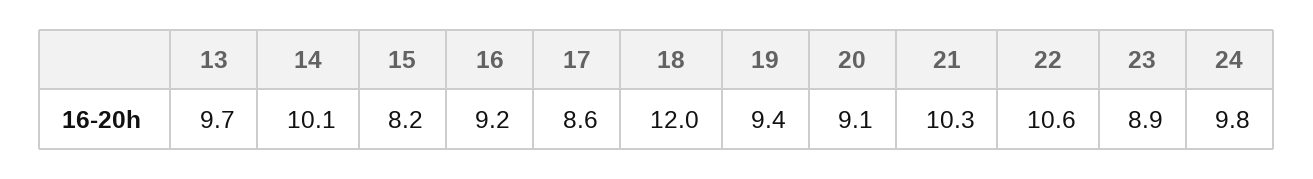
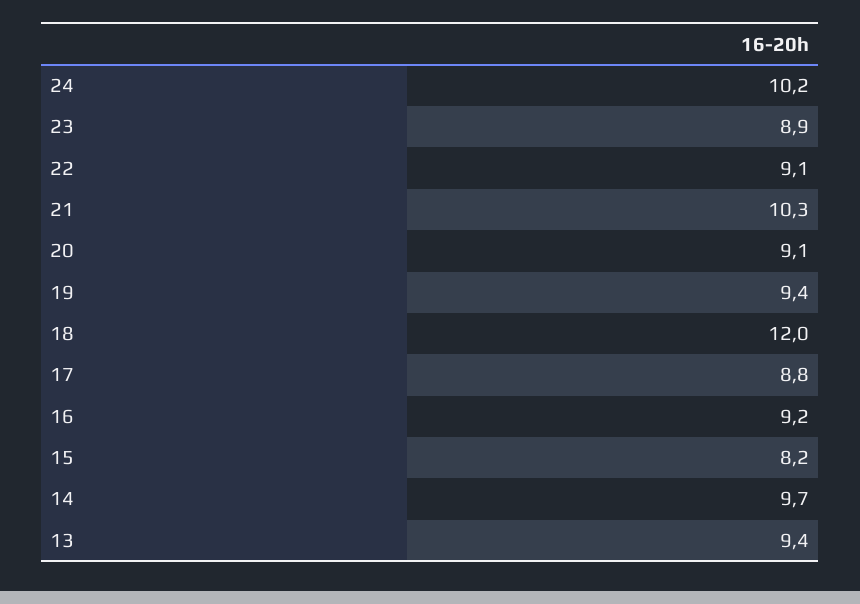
  {
-   "13": 9.7,
+   "13": 9.4,
-   "14": 10.1,
+   "14": 9.7,
    "15": 8.2,
    "16": 9.2,
-   "17": 8.6,
+   "17": 8.8,
    "18": 12,
    "19": 9.4,
    "20": 9.1,
    "21": 10.3,
-   "22": 10.6,
+   "22": 9.1,
    "23": 8.9,
-   "24": 9.8
+   "24": 10.2
  }

